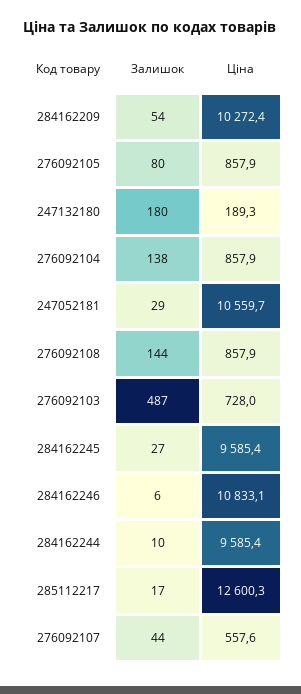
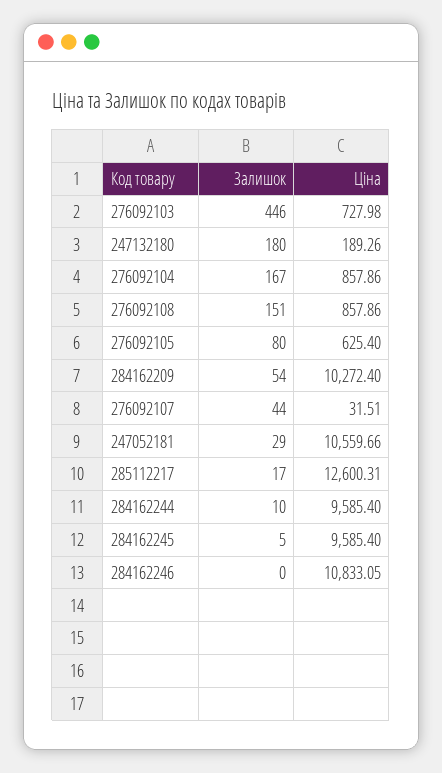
  {
    "Залишок": {
      "284162209": 54,
      "276092105": 80,
      "247132180": 180,
-     "276092104": 138,
+     "276092104": 167,
      "247052181": 29,
-     "276092108": 144,
+     "276092108": 151,
-     "276092103": 487,
+     "276092103": 446,
-     "284162245": 27,
+     "284162245": 5,
-     "284162246": 6,
+     "284162246": 0,
      "284162244": 10,
      "285112217": 17,
      "276092107": 44
    },
    "Ціна": {
      "284162209": 10272.4,
-     "276092105": 857.9,
+     "276092105": 625.4,
      "247132180": 189.26,
      "276092104": 857.86,
      "247052181": 10559.66,
      "276092108": 857.86,
      "276092103": 727.98,
      "284162245": 9585.4,
      "284162246": 10833.05,
      "284162244": 9585.4,
      "285112217": 12600.31,
-     "276092107": 557.6
+     "276092107": 31.51
    }
  }

